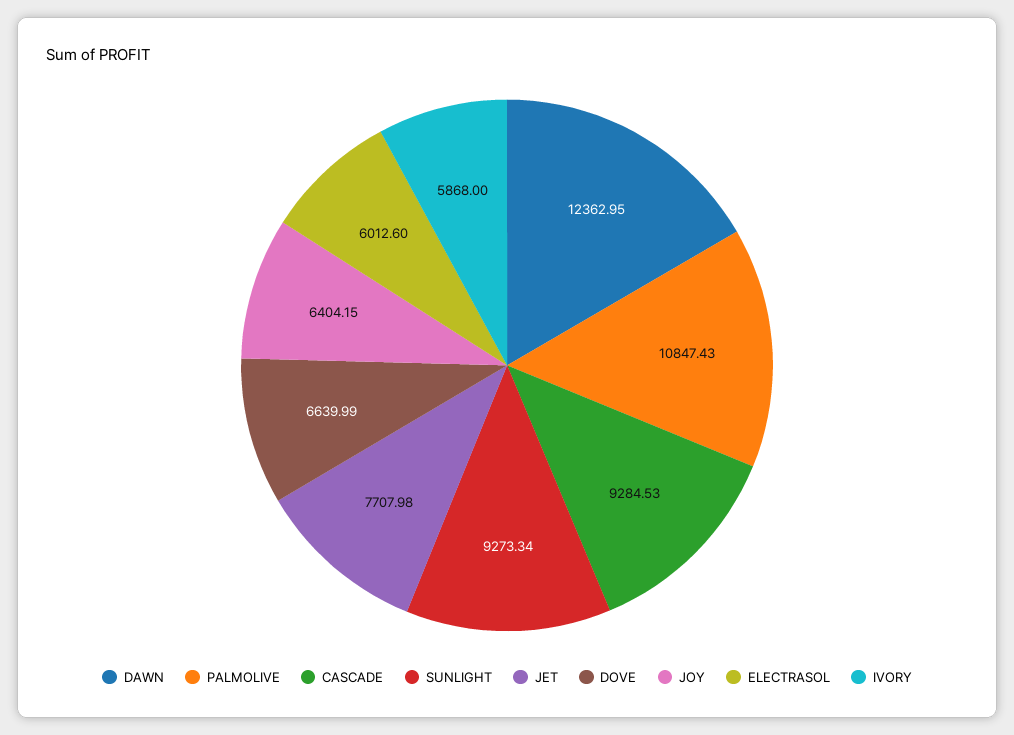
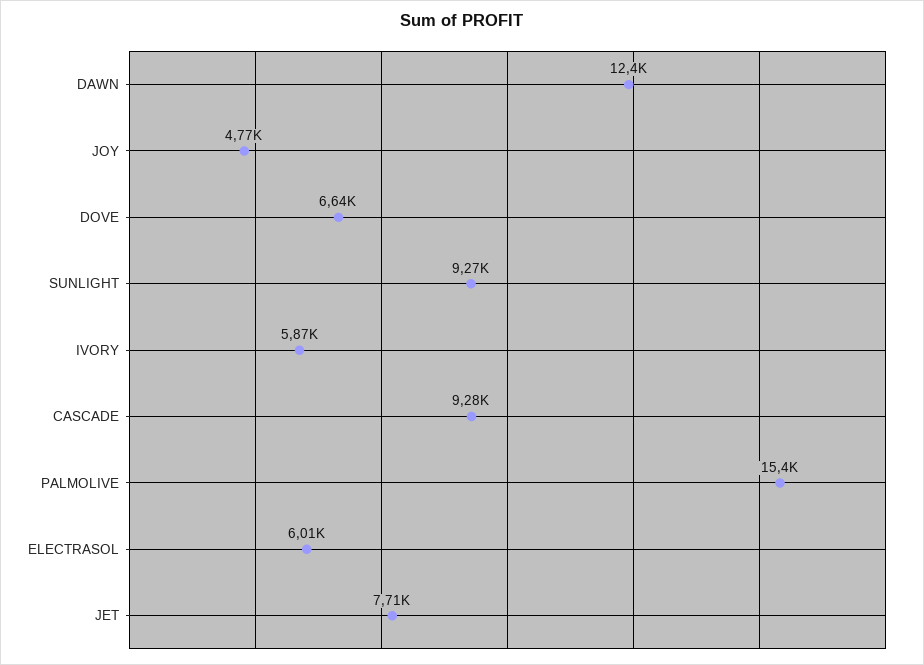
  {
    "DAWN": 12362.95,
-   "PALMOLIVE": 10847.43,
+   "PALMOLIVE": 15400,
    "CASCADE": 9284.53,
    "SUNLIGHT": 9273.34,
    "JET": 7707.98,
    "DOVE": 6639.99,
-   "JOY": 6404.15,
+   "JOY": 4770,
    "ELECTRASOL": 6012.6,
    "IVORY": 5868
  }

